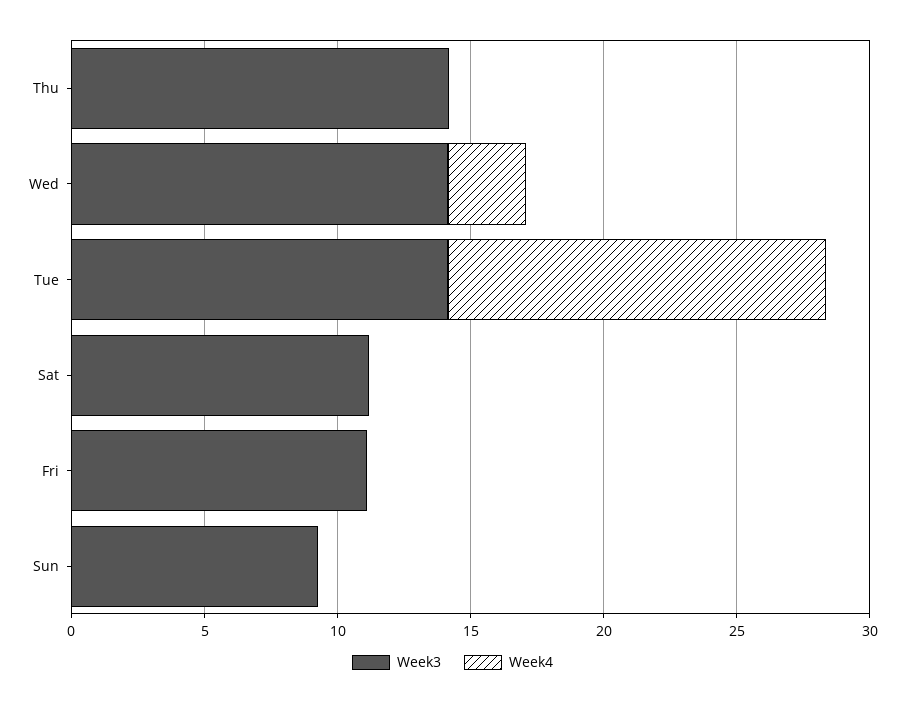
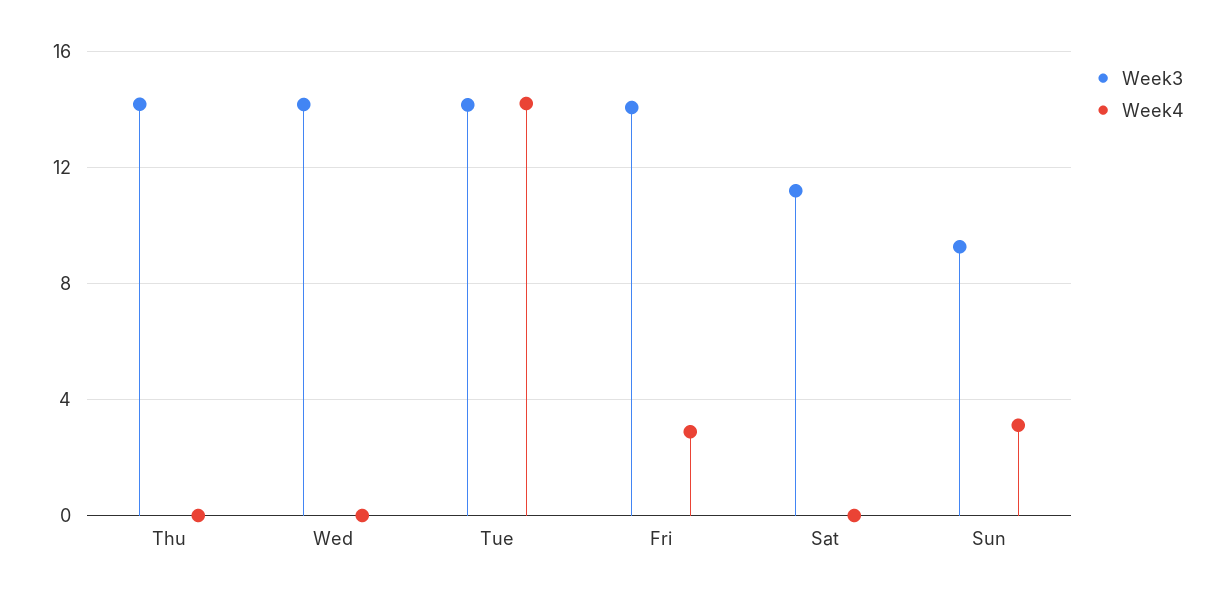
  {
    "Week3": {
      "Thu": 14,
      "Wed": 14,
      "Tue": 14,
      "Sat": 11,
-     "Fri": 11,
+     "Fri": 14,
      "Sun": 9.5
    },
    "Week4": {
      "Thu": 0,
-     "Wed": 3,
+     "Wed": 0,
      "Tue": 14,
      "Sat": 0,
-     "Fri": 0,
+     "Fri": 3,
-     "Sun": 0
+     "Sun": 3
    }
  }

